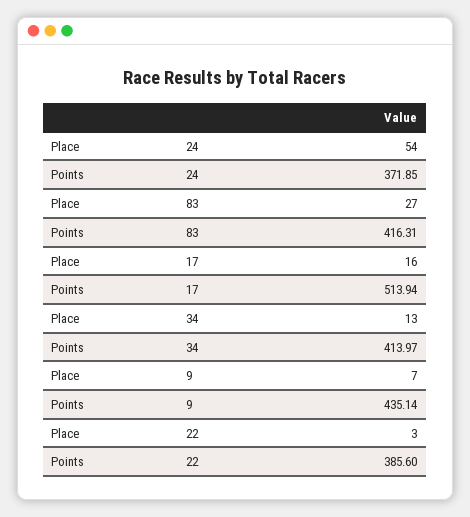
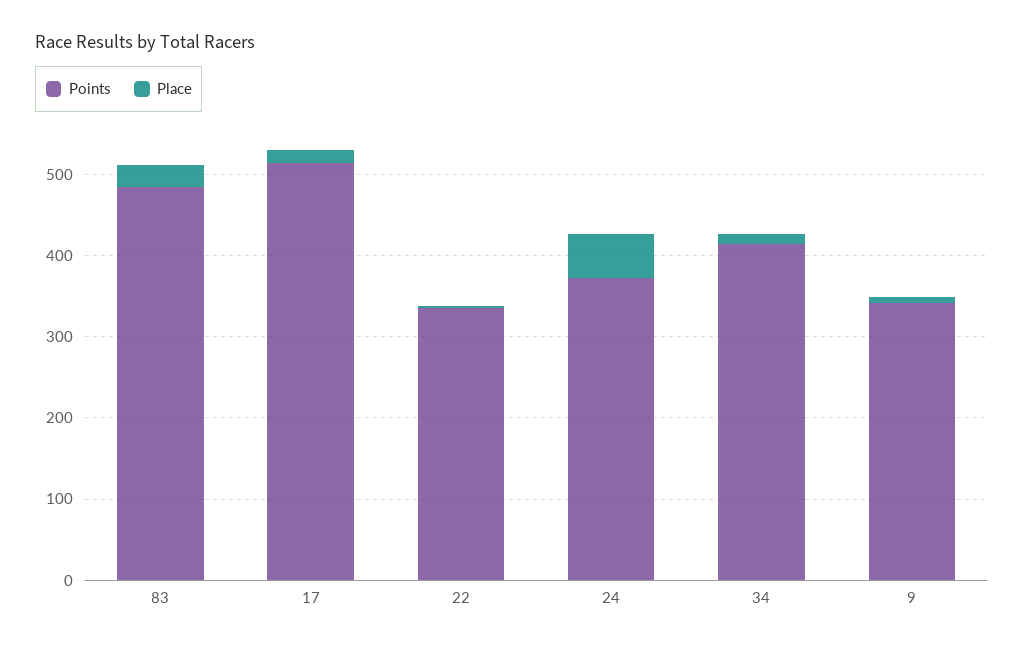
  {
    "Place": {
      "24": 54,
      "83": 27,
      "17": 16,
      "34": 13,
      "9": 7,
      "22": 3
    },
    "Points": {
      "24": 371.85,
-     "83": 416.31,
+     "83": 480,
      "17": 513.94,
      "34": 413.97,
-     "9": 435.14,
+     "9": 340,
-     "22": 385.6
+     "22": 340
    }
  }

